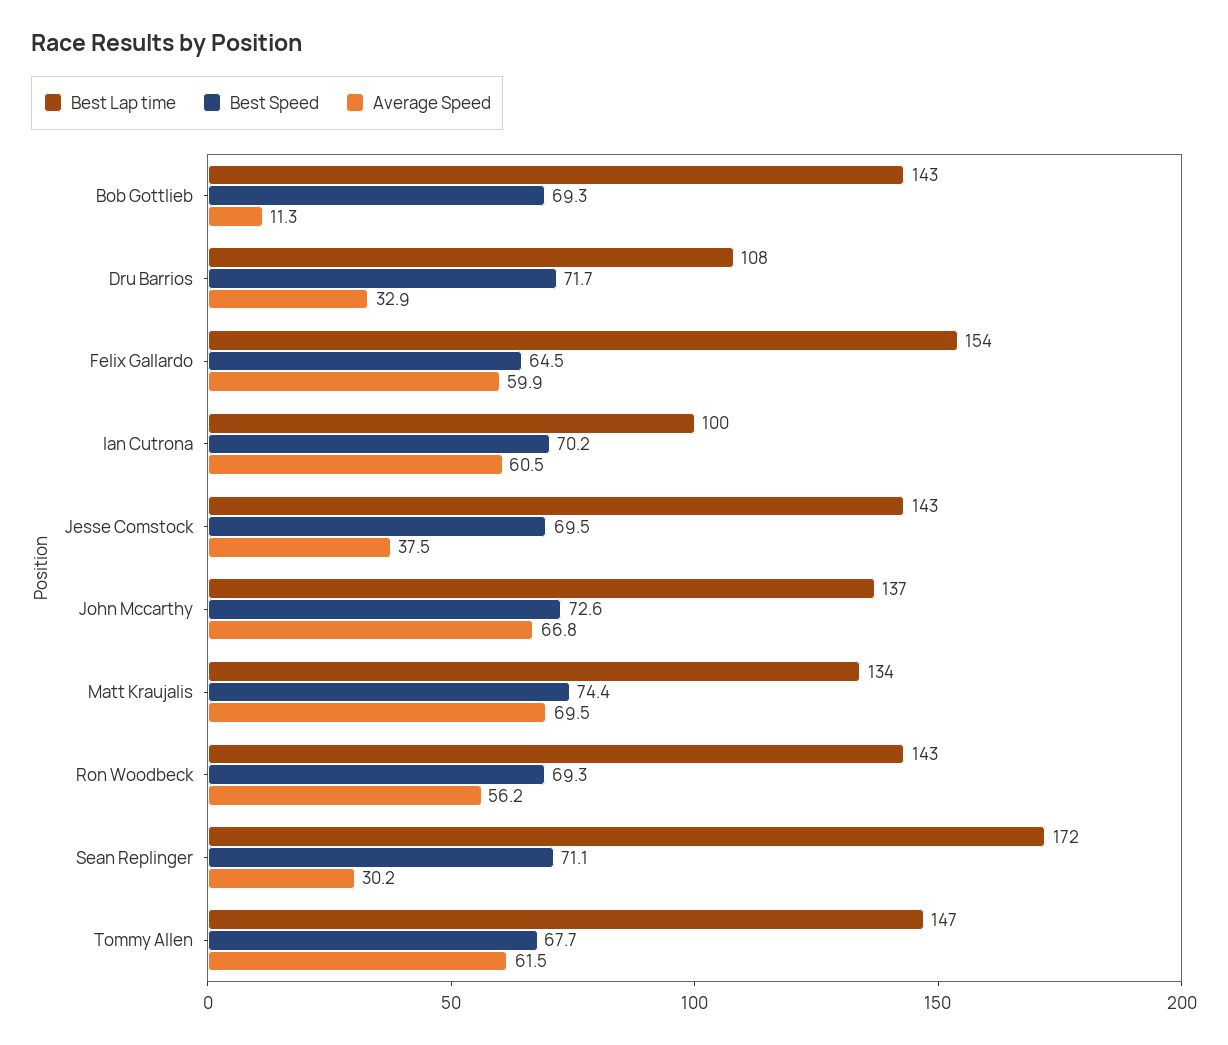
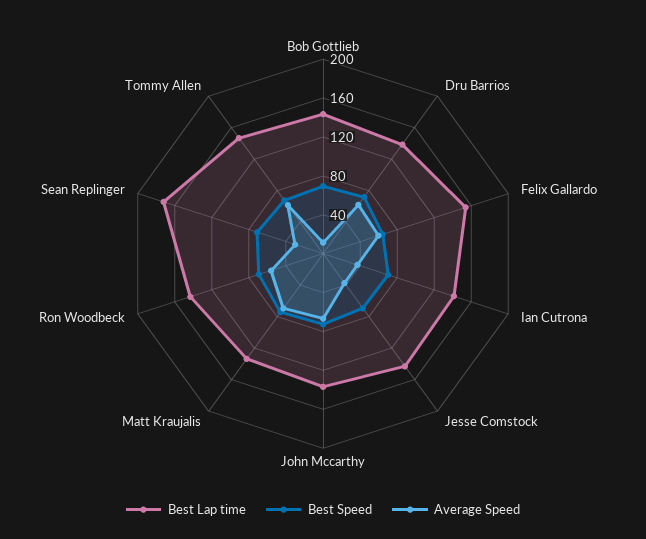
  {
    "Best Lap time": {
      "Bob Gottlieb": 143,
-     "Dru Barrios": 108,
+     "Dru Barrios": 140,
      "Felix Gallardo": 154,
-     "Ian Cutrona": 100,
+     "Ian Cutrona": 140,
      "Jesse Comstock": 143,
      "John Mccarthy": 137,
      "Matt Kraujalis": 134,
      "Ron Woodbeck": 143,
      "Sean Replinger": 172,
      "Tommy Allen": 147
    },
    "Best Speed": {
      "Bob Gottlieb": 69.3,
      "Dru Barrios": 71.7,
      "Felix Gallardo": 64.5,
      "Ian Cutrona": 70.2,
      "Jesse Comstock": 69.5,
      "John Mccarthy": 72.6,
      "Matt Kraujalis": 74.4,
      "Ron Woodbeck": 69.3,
      "Sean Replinger": 71.1,
      "Tommy Allen": 67.7
    },
    "Average Speed": {
      "Bob Gottlieb": 11.3,
-     "Dru Barrios": 32.9,
+     "Dru Barrios": 60,
      "Felix Gallardo": 59.9,
-     "Ian Cutrona": 60.5,
+     "Ian Cutrona": 40,
      "Jesse Comstock": 37.5,
      "John Mccarthy": 66.8,
      "Matt Kraujalis": 69.5,
      "Ron Woodbeck": 56.2,
      "Sean Replinger": 30.2,
      "Tommy Allen": 61.5
    }
  }

